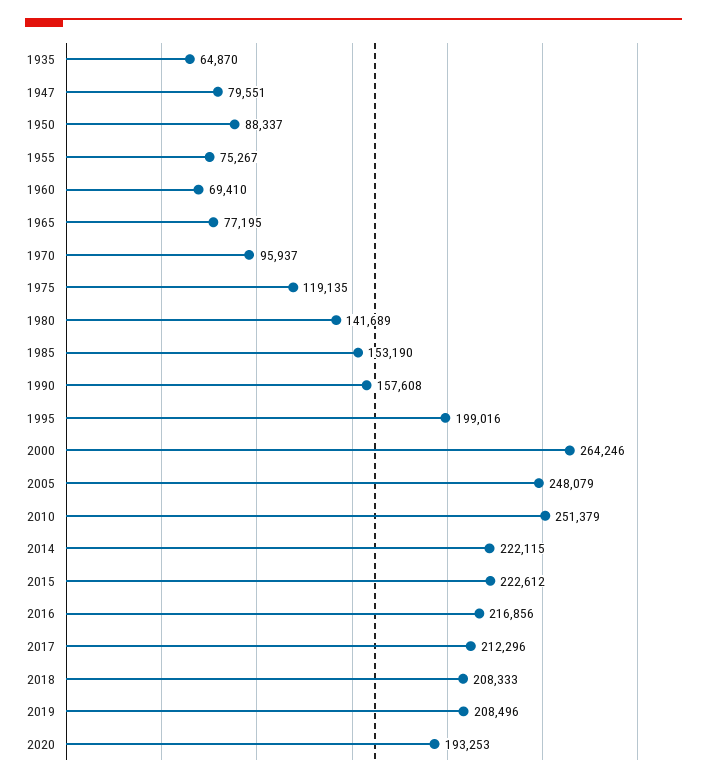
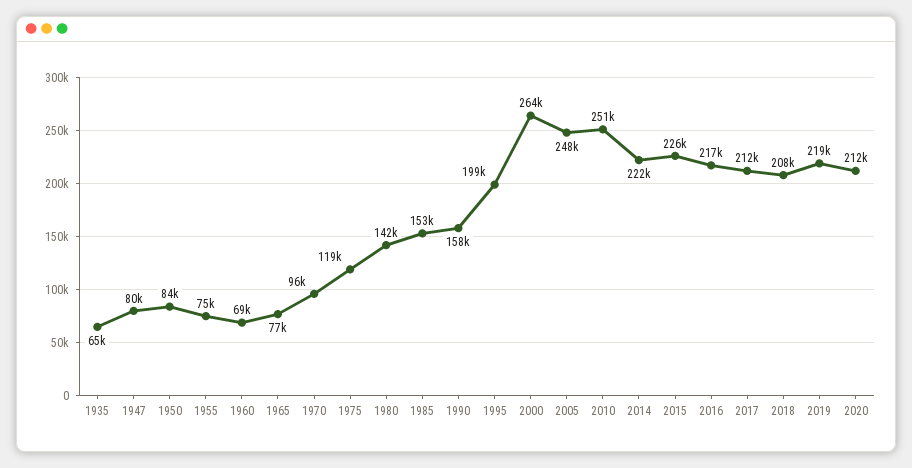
  {
    "1935": 64870,
    "1947": 79551,
-   "1950": 88337,
+   "1950": 84000,
    "1955": 75267,
    "1960": 69410,
    "1965": 77195,
    "1970": 95937,
    "1975": 119135,
    "1980": 141689,
    "1985": 153190,
    "1990": 157608,
    "1995": 199016,
    "2000": 264246,
    "2005": 248079,
    "2010": 251379,
    "2014": 222115,
-   "2015": 222612,
+   "2015": 226000,
    "2016": 216856,
    "2017": 212296,
    "2018": 208333,
-   "2019": 208496,
+   "2019": 219000,
-   "2020": 193253
+   "2020": 212000
  }

